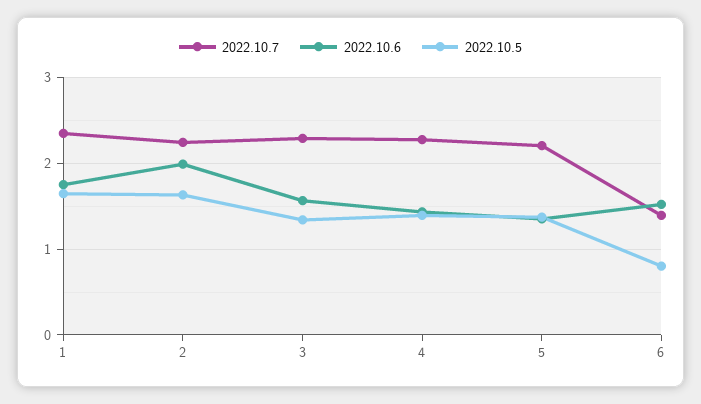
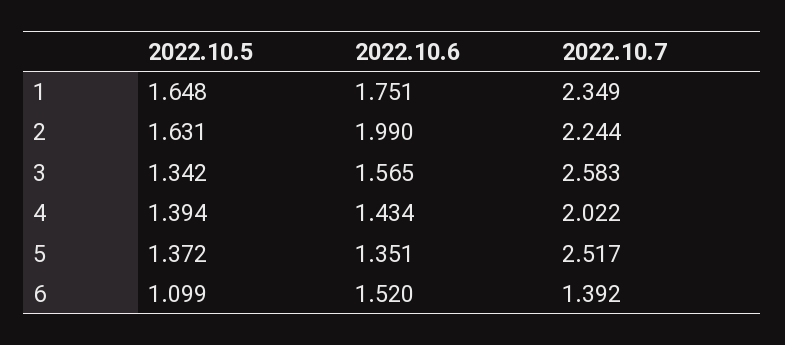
  {
    "2022.10.7": {
      "1": 2.349,
      "2": 2.244,
-     "3": 2.3,
+     "3": 2.583,
-     "4": 2.3,
+     "4": 2.022,
-     "5": 2.2,
+     "5": 2.517,
      "6": 1.392
    },
    "2022.10.6": {
      "1": 1.751,
      "2": 1.99,
      "3": 1.565,
      "4": 1.434,
      "5": 1.351,
      "6": 1.52
    },
    "2022.10.5": {
      "1": 1.648,
      "2": 1.631,
      "3": 1.342,
      "4": 1.394,
      "5": 1.372,
-     "6": 0.8
+     "6": 1.099
    }
  }

